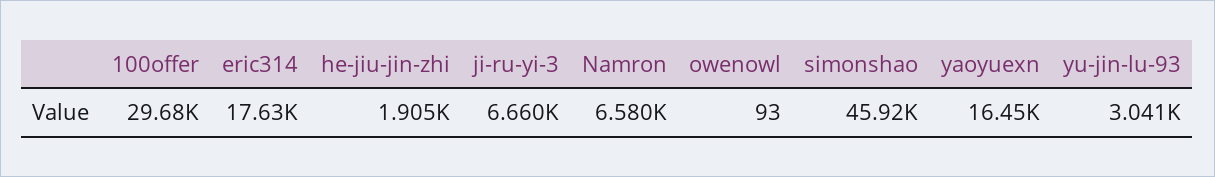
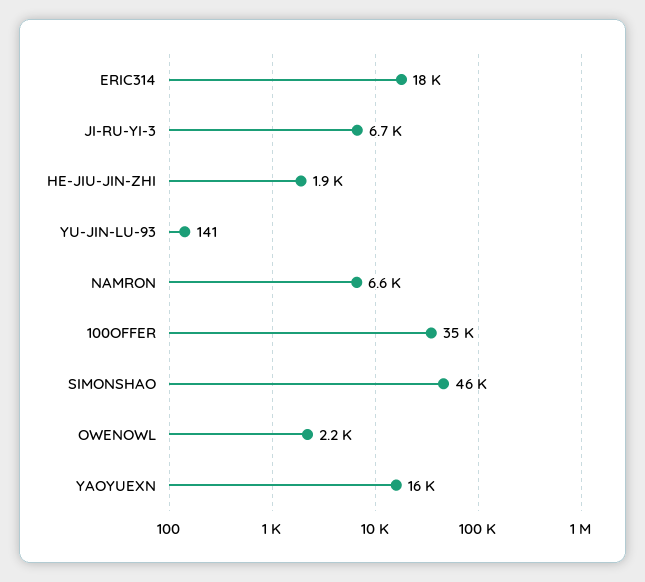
  {
-   "100offer": 29680,
+   "100offer": 35000,
    "eric314": 17630,
    "he-jiu-jin-zhi": 1905,
    "ji-ru-yi-3": 6660,
    "Namron": 6580,
-   "owenowl": 93,
+   "owenowl": 2200,
    "simonshao": 45920,
    "yaoyuexn": 16450,
-   "yu-jin-lu-93": 3041
+   "yu-jin-lu-93": 141
  }

